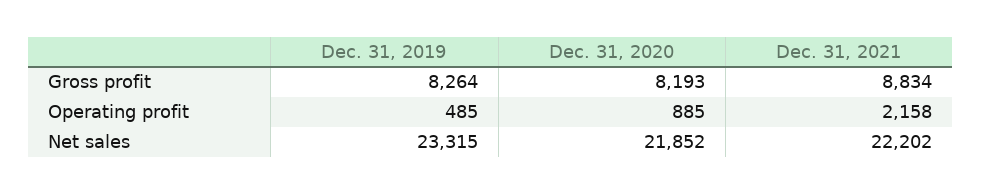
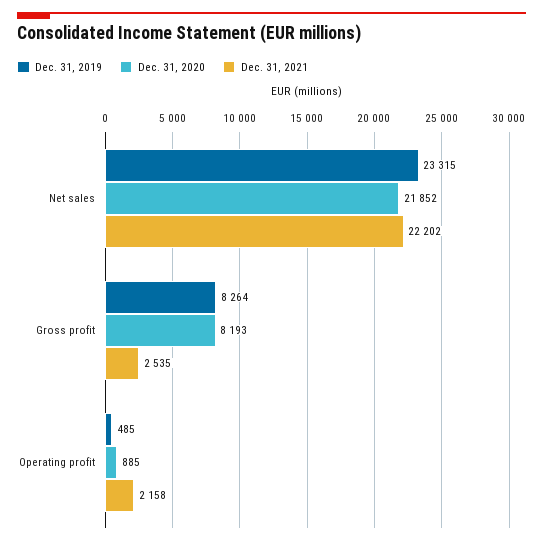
  {
    "Dec. 31, 2019": {
      "Gross profit": 8264,
      "Operating profit": 485,
      "Net sales": 23315
    },
    "Dec. 31, 2020": {
      "Gross profit": 8193,
      "Operating profit": 885,
      "Net sales": 21852
    },
    "Dec. 31, 2021": {
-     "Gross profit": 8834,
+     "Gross profit": 2535,
      "Operating profit": 2158,
      "Net sales": 22202
    }
  }

